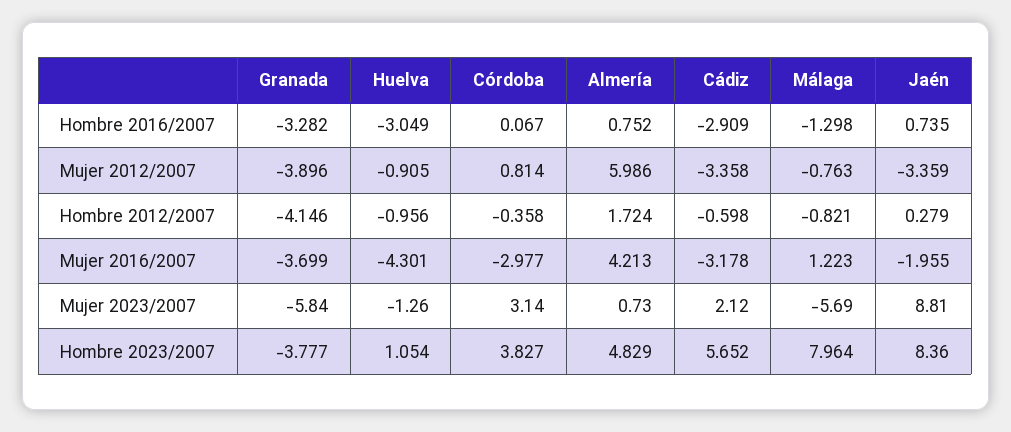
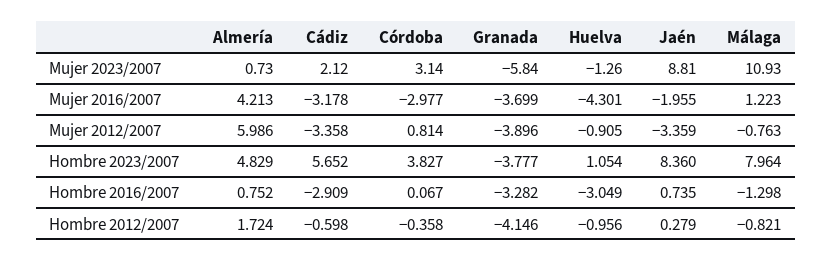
  {
    "Granada": {
      "Hombre 2016/2007": -3.282,
      "Mujer 2012/2007": -3.896,
      "Hombre 2012/2007": -4.146,
      "Mujer 2016/2007": -3.699,
      "Mujer 2023/2007": -5.84,
      "Hombre 2023/2007": -3.777
    },
    "Huelva": {
      "Hombre 2016/2007": -3.049,
      "Mujer 2012/2007": -0.905,
      "Hombre 2012/2007": -0.956,
      "Mujer 2016/2007": -4.301,
      "Mujer 2023/2007": -1.26,
      "Hombre 2023/2007": 1.054
    },
    "Córdoba": {
      "Hombre 2016/2007": 0.067,
      "Mujer 2012/2007": 0.814,
      "Hombre 2012/2007": -0.358,
      "Mujer 2016/2007": -2.977,
      "Mujer 2023/2007": 3.14,
      "Hombre 2023/2007": 3.827
    },
    "Almería": {
      "Hombre 2016/2007": 0.752,
      "Mujer 2012/2007": 5.986,
      "Hombre 2012/2007": 1.724,
      "Mujer 2016/2007": 4.213,
      "Mujer 2023/2007": 0.73,
      "Hombre 2023/2007": 4.829
    },
    "Cádiz": {
      "Hombre 2016/2007": -2.909,
      "Mujer 2012/2007": -3.358,
      "Hombre 2012/2007": -0.598,
      "Mujer 2016/2007": -3.178,
      "Mujer 2023/2007": 2.12,
      "Hombre 2023/2007": 5.652
    },
    "Málaga": {
      "Hombre 2016/2007": -1.298,
      "Mujer 2012/2007": -0.763,
      "Hombre 2012/2007": -0.821,
      "Mujer 2016/2007": 1.223,
-     "Mujer 2023/2007": -5.69,
+     "Mujer 2023/2007": 10.93,
      "Hombre 2023/2007": 7.964
    },
    "Jaén": {
      "Hombre 2016/2007": 0.735,
      "Mujer 2012/2007": -3.359,
      "Hombre 2012/2007": 0.279,
      "Mujer 2016/2007": -1.955,
      "Mujer 2023/2007": 8.81,
      "Hombre 2023/2007": 8.36
    }
  }

